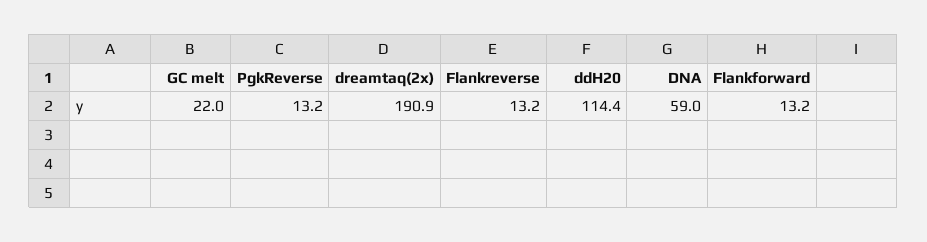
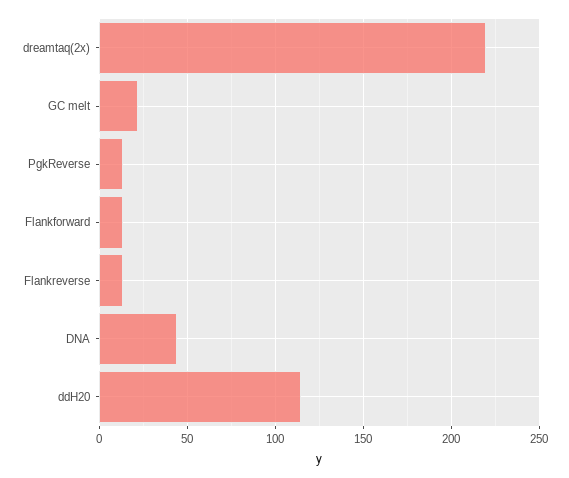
  {
    "GC melt": 22,
    "PgkReverse": 13.2,
-   "dreamtaq(2x)": 190.9,
+   "dreamtaq(2x)": 220,
    "Flankreverse": 13.2,
    "ddH20": 114.4,
-   "DNA": 59,
+   "DNA": 45,
    "Flankforward": 13.2
  }

